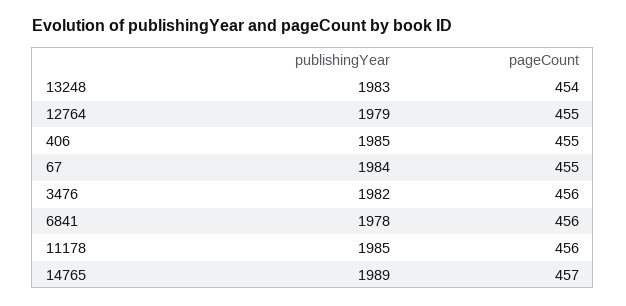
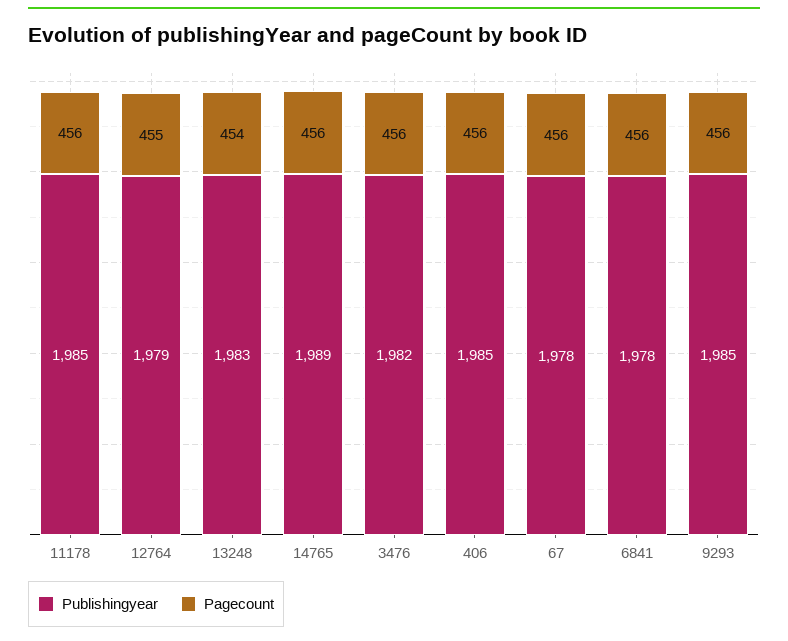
  {
    "publishingYear": {
      "13248": 1983,
      "12764": 1979,
      "406": 1985,
-     "67": 1984,
+     "67": 1978,
      "3476": 1982,
      "6841": 1978,
      "11178": 1985,
-     "14765": 1989
+     "14765": 1989,
+     "9293": 1985
    },
    "pageCount": {
      "13248": 454,
      "12764": 455,
-     "406": 455,
+     "406": 456,
-     "67": 455,
+     "67": 456,
      "3476": 456,
      "6841": 456,
      "11178": 456,
-     "14765": 457
+     "14765": 456,
+     "9293": 456
    }
  }

